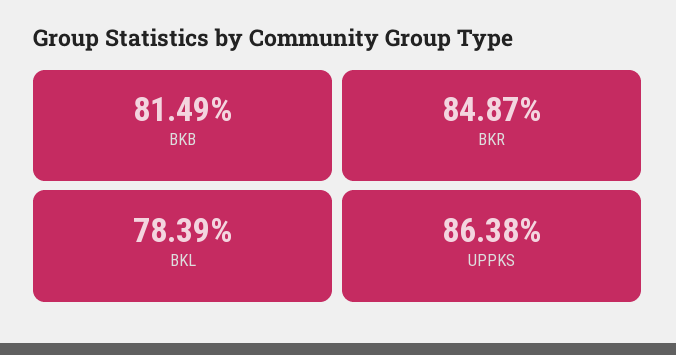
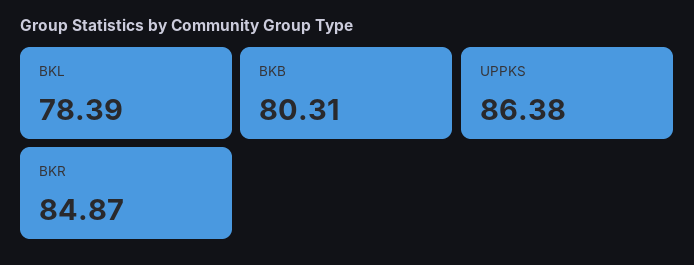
  {
-   "BKB": 81.49,
+   "BKB": 80.31,
    "BKR": 84.87,
    "BKL": 78.39,
    "UPPKS": 86.38
  }

